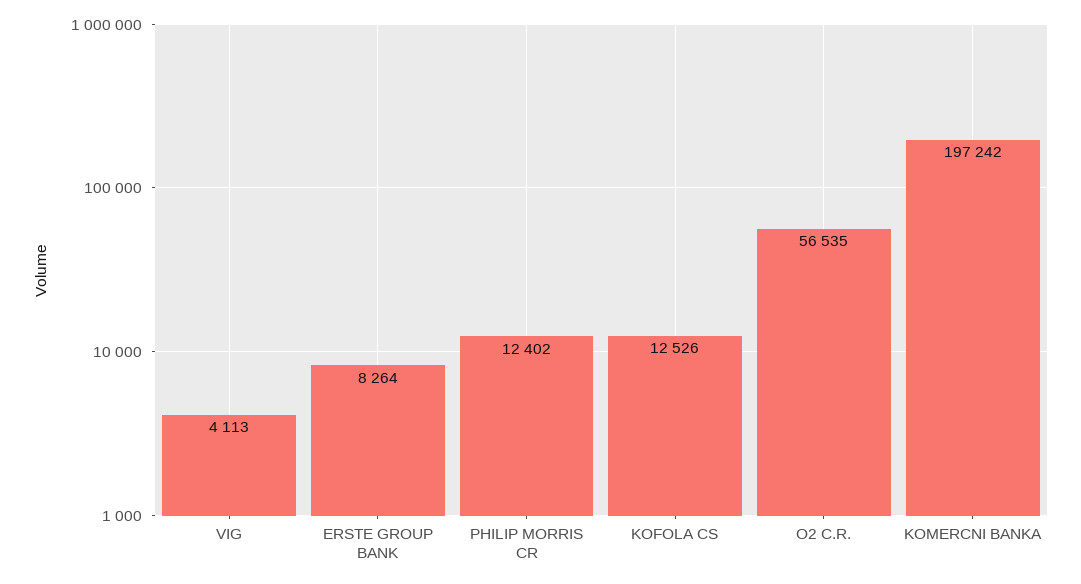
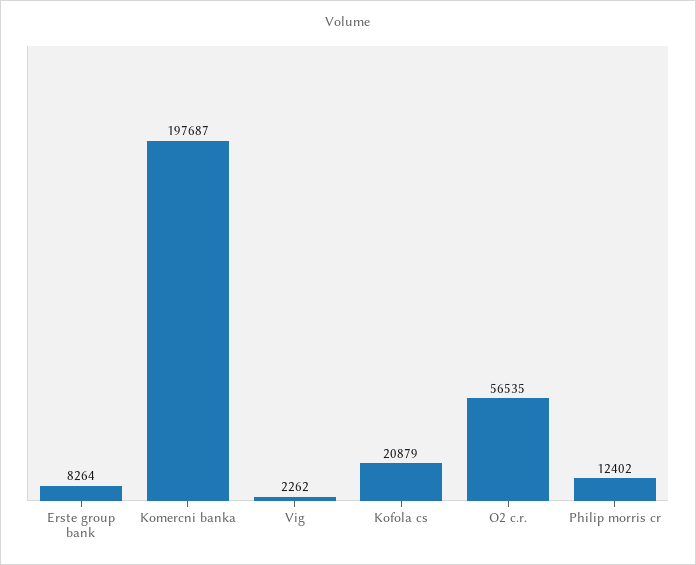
  {
-   "VIG": 4113,
+   "VIG": 2262,
    "ERSTE GROUP BANK": 8264,
    "PHILIP MORRIS CR": 12402,
-   "KOFOLA CS": 12526,
+   "KOFOLA CS": 20879,
    "O2 C.R.": 56535,
-   "KOMERCNI BANKA": 197242
+   "KOMERCNI BANKA": 197687
  }

